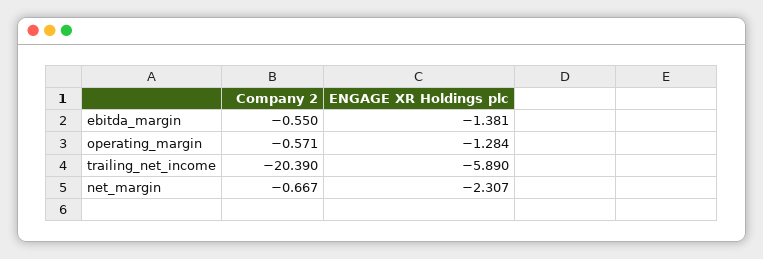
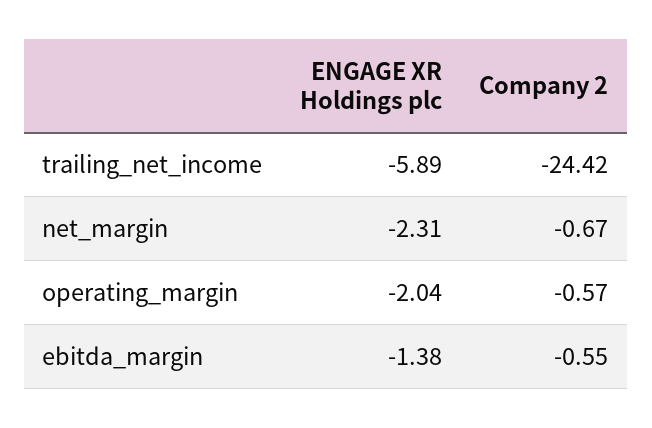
  {
    "Company 2": {
      "ebitda_margin": -0.55,
      "operating_margin": -0.571,
-     "trailing_net_income": -20.39,
+     "trailing_net_income": -24.42,
      "net_margin": -0.667
    },
    "ENGAGE XR Holdings plc": {
      "ebitda_margin": -1.381,
-     "operating_margin": -1.284,
+     "operating_margin": -2.04,
      "trailing_net_income": -5.89,
      "net_margin": -2.307
    }
  }

